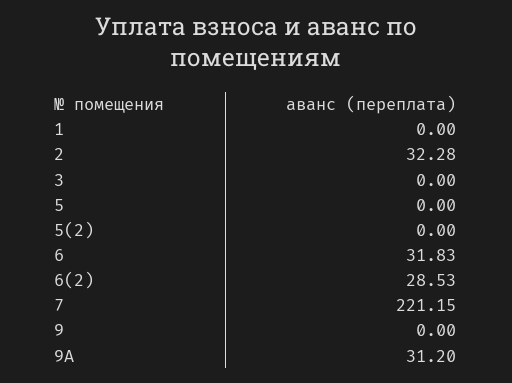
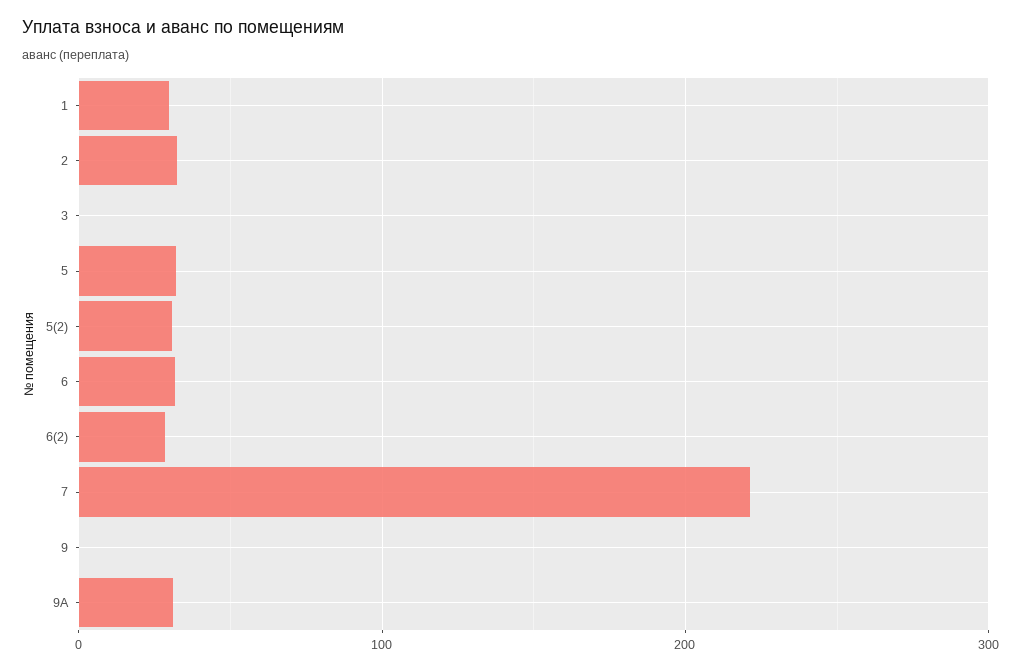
  {
-   "1": 0,
+   "1": 30,
    "2": 32.28,
    "3": 0,
-   "5": 0,
+   "5": 30,
-   "5(2)": 0,
+   "5(2)": 30,
    "6": 31.83,
    "6(2)": 28.53,
    "7": 221.15,
    "9": 0,
    "9А": 31.2
  }

